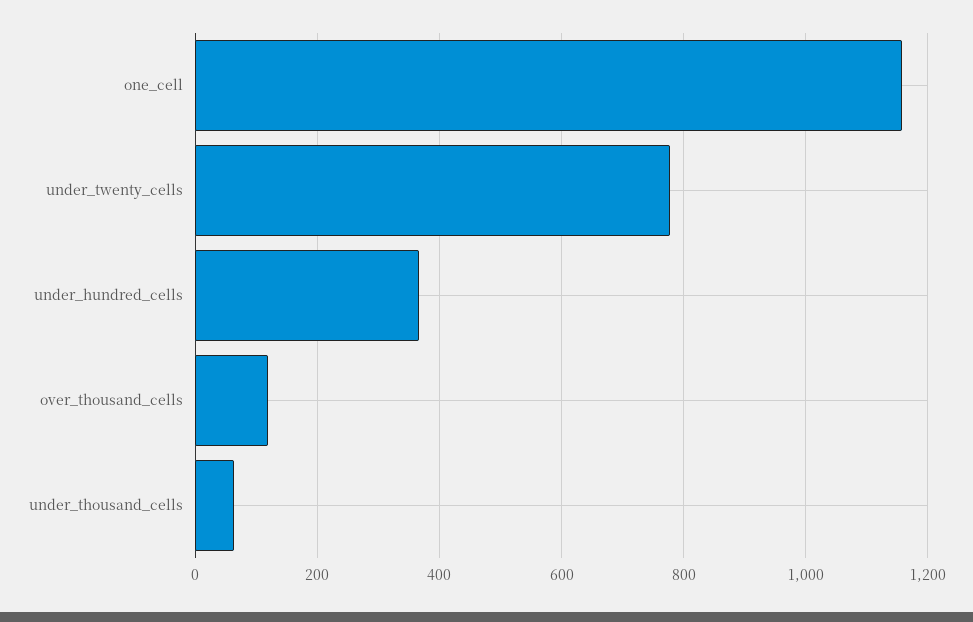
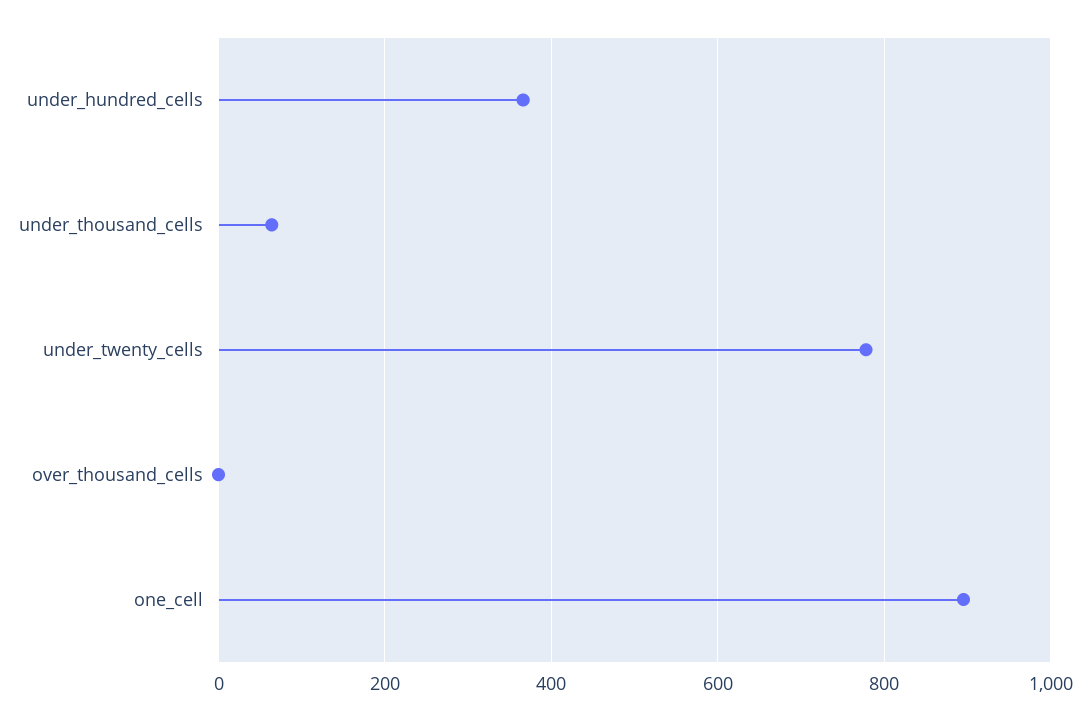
  {
-   "one_cell": 1160,
+   "one_cell": 900,
    "under_twenty_cells": 780,
    "under_hundred_cells": 360,
-   "over_thousand_cells": 120,
+   "over_thousand_cells": 0,
    "under_thousand_cells": 60
  }

